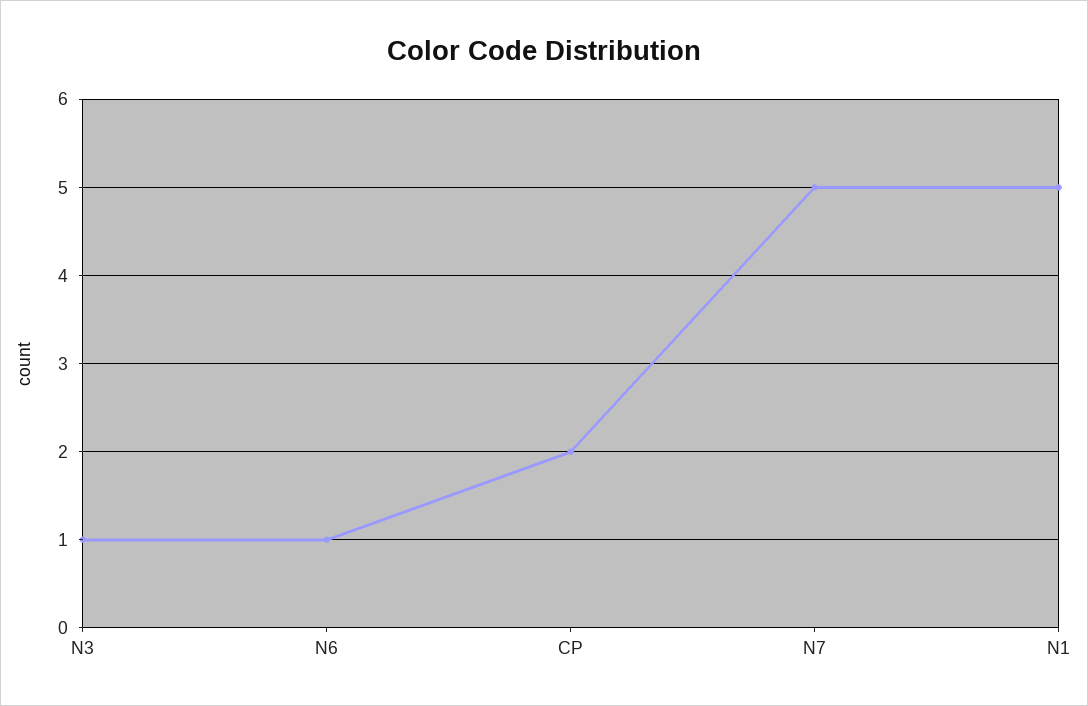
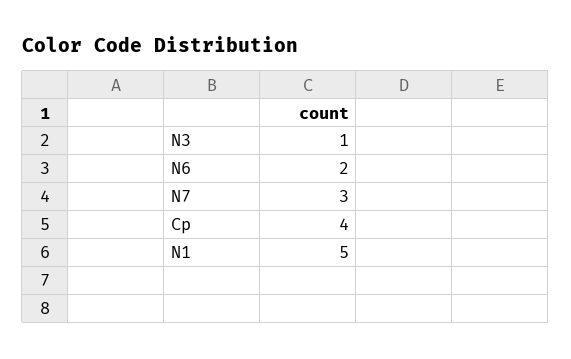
  {
    "N3": 1,
-   "N6": 1,
+   "N6": 2,
-   "CP": 2,
+   "CP": 4,
-   "N7": 5,
+   "N7": 3,
    "N1": 5
  }

